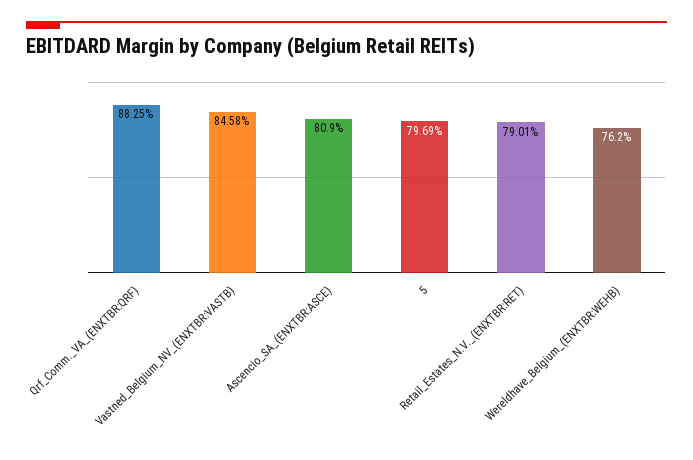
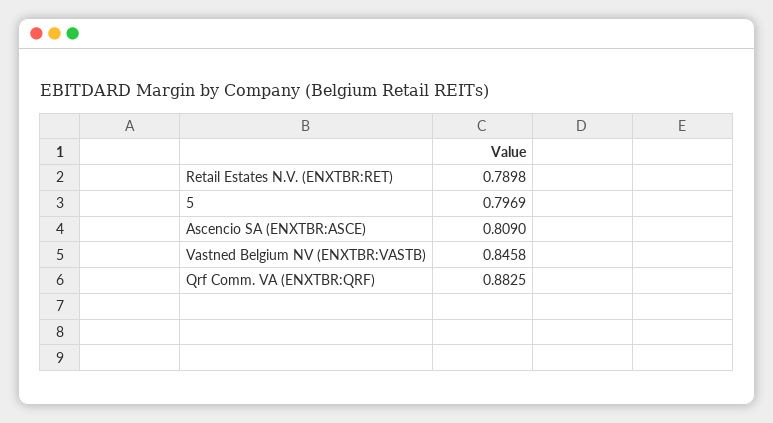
  {
    "Qrf_Comm._VA_(ENXTBR:QRF)": 0.8825,
    "Vastned_Belgium_NV_(ENXTBR:VASTB)": 0.8458,
    "Ascencio_SA_(ENXTBR:ASCE)": 0.809,
    "5": 0.7969,
-   "Retail_Estates_N.V._(ENXTBR:RET)": 0.7901,
+   "Retail_Estates_N.V._(ENXTBR:RET)": 0.7898
-   "Wereldhave_Belgium_(ENXTBR:WEHB)": 0.762
  }

